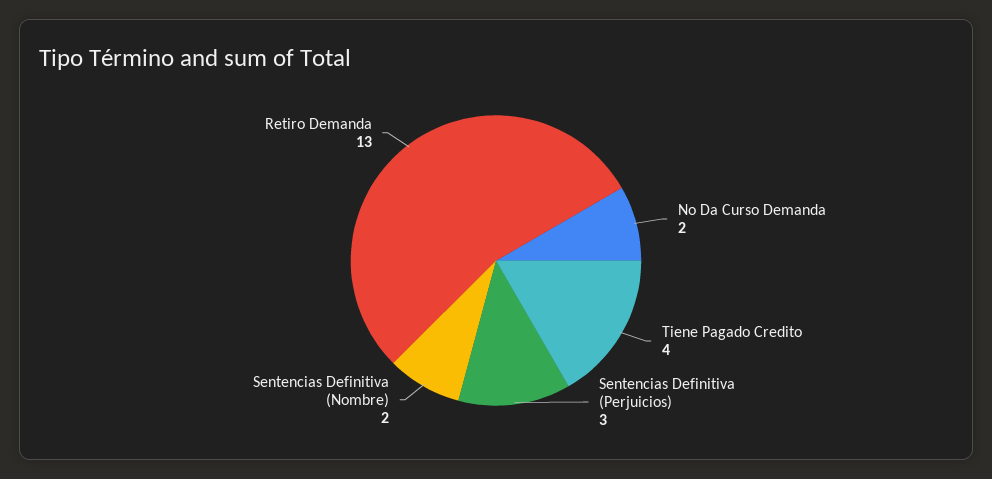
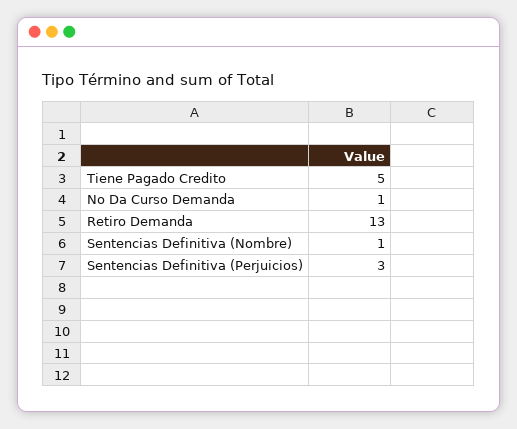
  {
-   "No Da Curso Demanda": 2,
+   "No Da Curso Demanda": 1,
-   "Tiene Pagado Credito": 4,
+   "Tiene Pagado Credito": 5,
    "Sentencias Definitiva (Perjuicios)": 3,
-   "Sentencias Definitiva (Nombre)": 2,
+   "Sentencias Definitiva (Nombre)": 1,
    "Retiro Demanda": 13
  }

